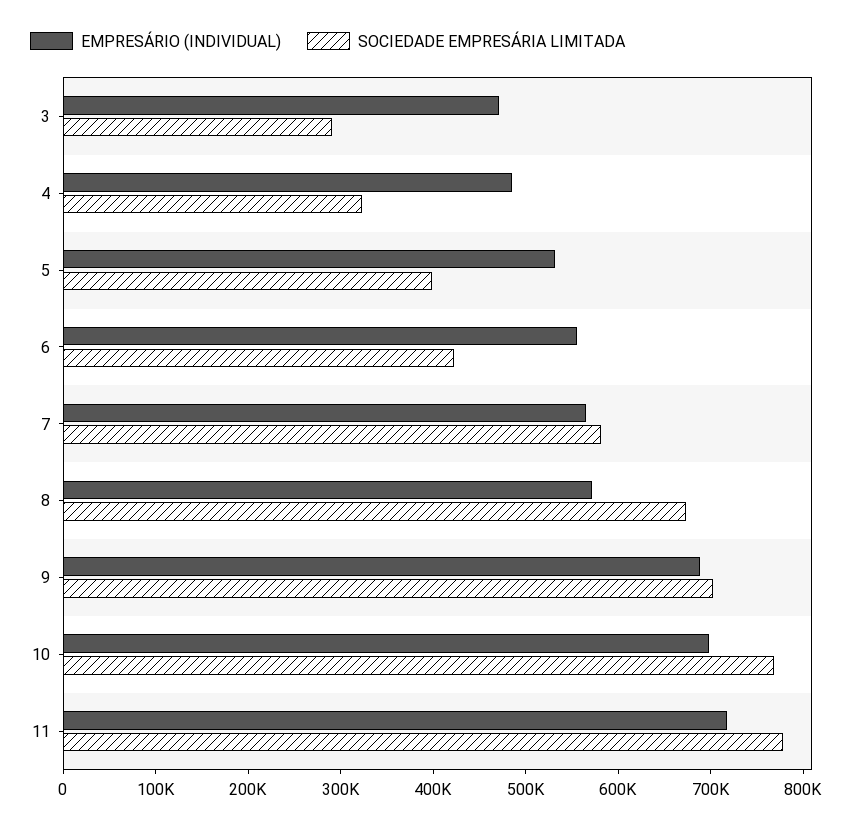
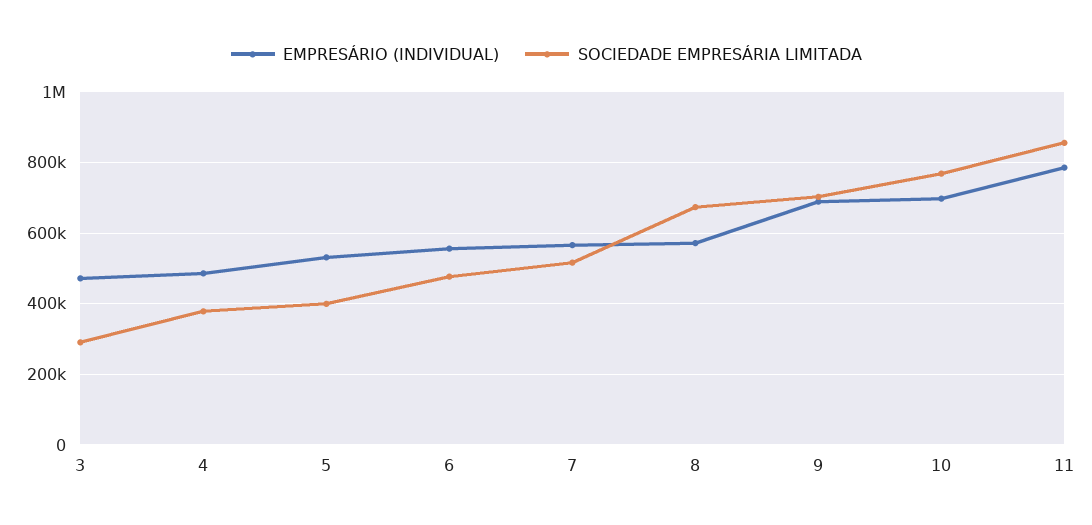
  {
    "EMPRESÁRIO (INDIVIDUAL)": {
      "3": 480000,
      "4": 480000,
      "5": 540000,
      "6": 560000,
      "7": 560000,
      "8": 580000,
      "9": 680000,
      "10": 700000,
-     "11": 720000
+     "11": 780000
    },
    "SOCIEDADE EMPRESÁRIA LIMITADA": {
      "3": 280000,
-     "4": 320000,
+     "4": 380000,
      "5": 400000,
-     "6": 420000,
+     "6": 480000,
-     "7": 580000,
+     "7": 520000,
      "8": 680000,
      "9": 700000,
      "10": 760000,
-     "11": 780000
+     "11": 860000
    }
  }

